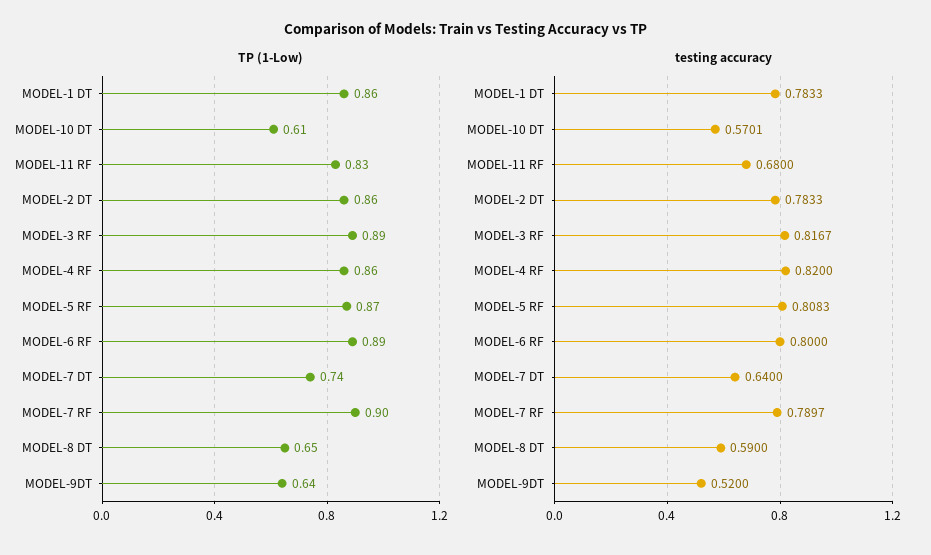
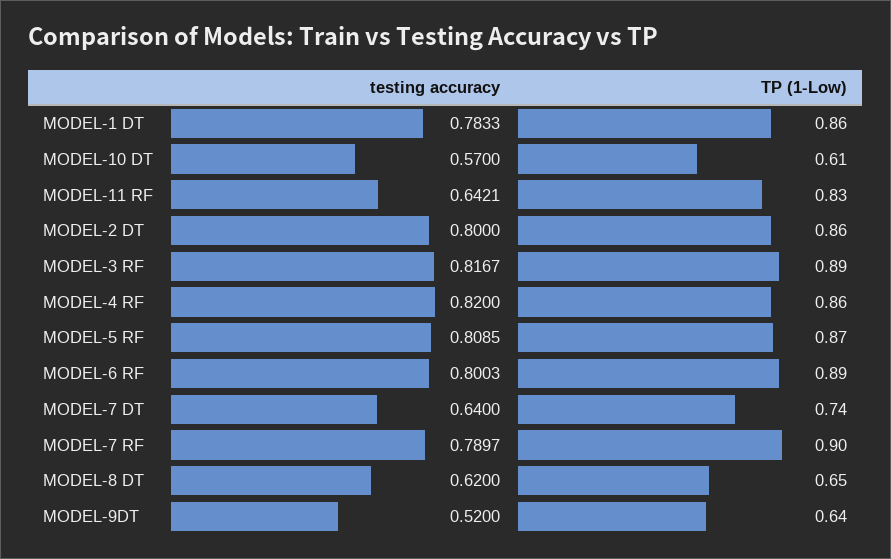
  {
    "TP (1-Low)": {
      "MODEL-1 DT": 0.86,
      "MODEL-10 DT": 0.61,
      "MODEL-11 RF": 0.83,
      "MODEL-2 DT": 0.86,
      "MODEL-3 RF": 0.89,
      "MODEL-4 RF": 0.86,
      "MODEL-5 RF": 0.87,
      "MODEL-6 RF": 0.89,
      "MODEL-7 DT": 0.74,
      "MODEL-7 RF": 0.9,
      "MODEL-8 DT": 0.65,
      "MODEL-9DT": 0.64
    },
    "testing accuracy": {
      "MODEL-1 DT": 0.7833,
-     "MODEL-10 DT": 0.5701,
+     "MODEL-10 DT": 0.57,
-     "MODEL-11 RF": 0.68,
+     "MODEL-11 RF": 0.6421,
-     "MODEL-2 DT": 0.7833,
+     "MODEL-2 DT": 0.8,
      "MODEL-3 RF": 0.8167,
      "MODEL-4 RF": 0.82,
-     "MODEL-5 RF": 0.8083,
+     "MODEL-5 RF": 0.8085,
-     "MODEL-6 RF": 0.8,
+     "MODEL-6 RF": 0.8003,
      "MODEL-7 DT": 0.64,
      "MODEL-7 RF": 0.7897,
-     "MODEL-8 DT": 0.59,
+     "MODEL-8 DT": 0.62,
      "MODEL-9DT": 0.52
    }
  }

